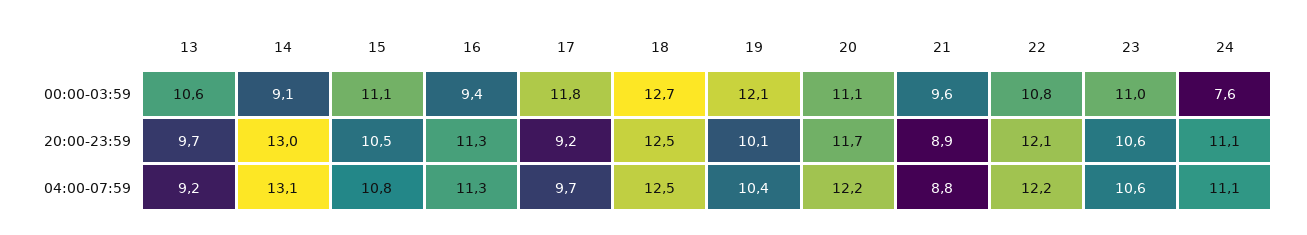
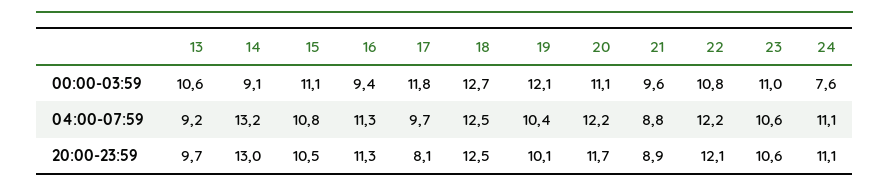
  {
    "13": {
      "00:00-03:59": 10.6,
      "20:00-23:59": 9.7,
      "04:00-07:59": 9.2
    },
    "14": {
      "00:00-03:59": 9.1,
      "20:00-23:59": 13,
-     "04:00-07:59": 13.1
+     "04:00-07:59": 13.2
    },
    "15": {
      "00:00-03:59": 11.1,
      "20:00-23:59": 10.5,
      "04:00-07:59": 10.8
    },
    "16": {
      "00:00-03:59": 9.4,
      "20:00-23:59": 11.3,
      "04:00-07:59": 11.3
    },
    "17": {
      "00:00-03:59": 11.8,
-     "20:00-23:59": 9.2,
+     "20:00-23:59": 8.1,
      "04:00-07:59": 9.7
    },
    "18": {
      "00:00-03:59": 12.7,
      "20:00-23:59": 12.5,
      "04:00-07:59": 12.5
    },
    "19": {
      "00:00-03:59": 12.1,
      "20:00-23:59": 10.1,
      "04:00-07:59": 10.4
    },
    "20": {
      "00:00-03:59": 11.1,
      "20:00-23:59": 11.7,
      "04:00-07:59": 12.2
    },
    "21": {
      "00:00-03:59": 9.6,
      "20:00-23:59": 8.9,
      "04:00-07:59": 8.8
    },
    "22": {
      "00:00-03:59": 10.8,
      "20:00-23:59": 12.1,
      "04:00-07:59": 12.2
    },
    "23": {
      "00:00-03:59": 11,
      "20:00-23:59": 10.6,
      "04:00-07:59": 10.6
    },
    "24": {
      "00:00-03:59": 7.6,
      "20:00-23:59": 11.1,
      "04:00-07:59": 11.1
    }
  }

